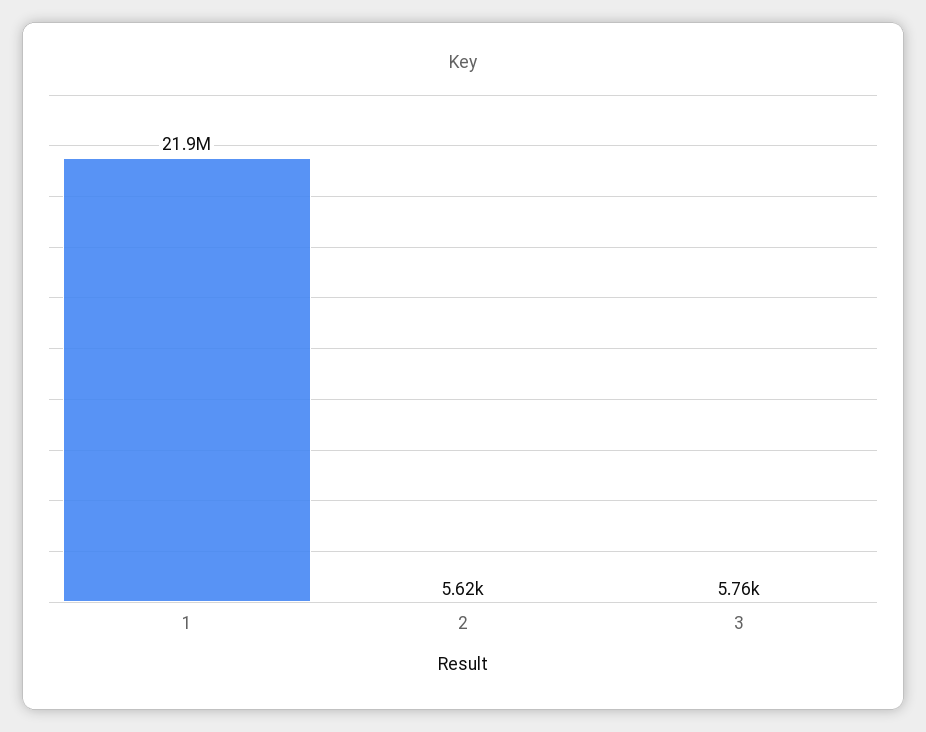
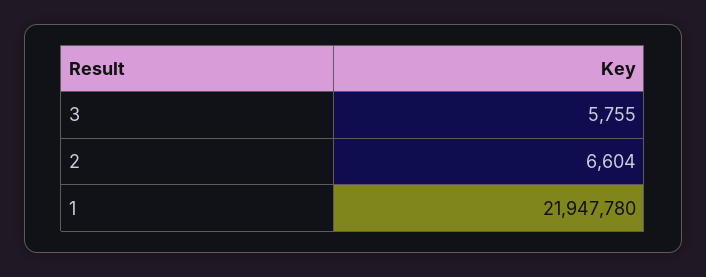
  {
    "1": 21947780,
-   "2": 5620,
+   "2": 6604,
    "3": 5755
  }

